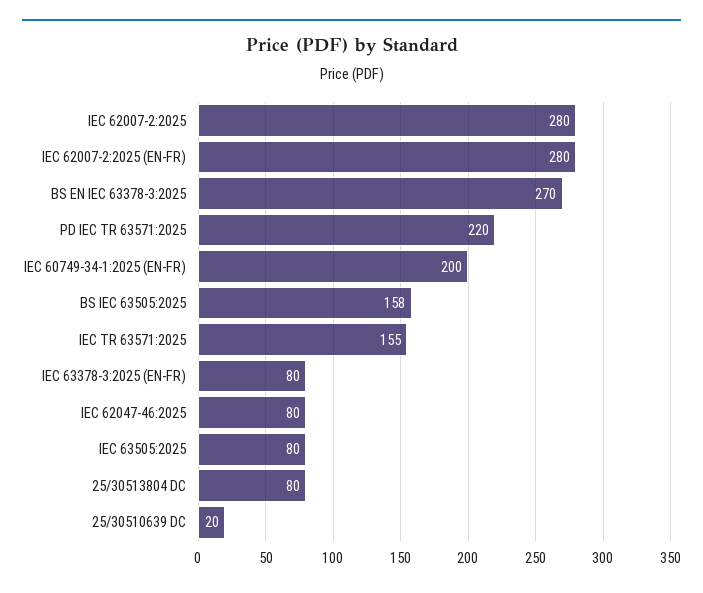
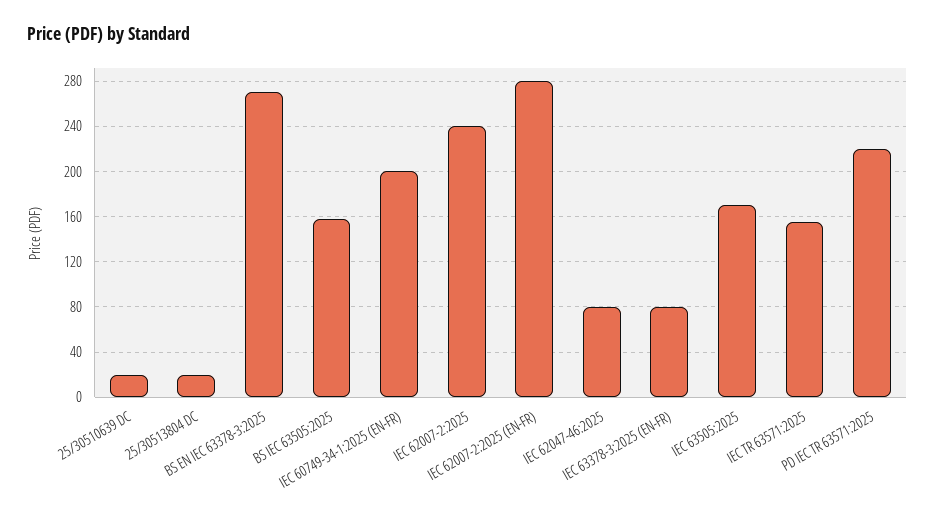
  {
-   "IEC 62007-2:2025": 280,
+   "IEC 62007-2:2025": 240,
    "IEC 62007-2:2025 (EN-FR)": 280,
    "BS EN IEC 63378-3:2025": 270,
    "PD IEC TR 63571:2025": 220,
    "IEC 60749-34-1:2025 (EN-FR)": 200,
    "BS IEC 63505:2025": 158,
    "IEC TR 63571:2025": 155,
    "IEC 63378-3:2025 (EN-FR)": 80,
    "IEC 62047-46:2025": 80,
-   "IEC 63505:2025": 80,
+   "IEC 63505:2025": 170,
-   "25/30513804 DC": 80,
+   "25/30513804 DC": 20,
    "25/30510639 DC": 20
  }

